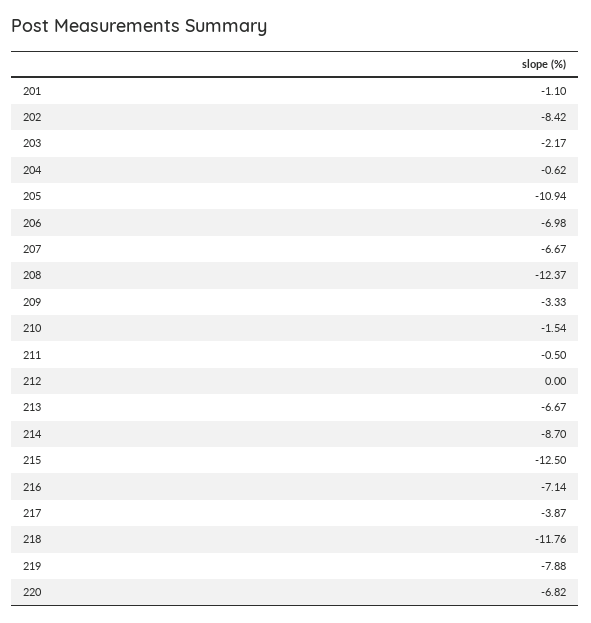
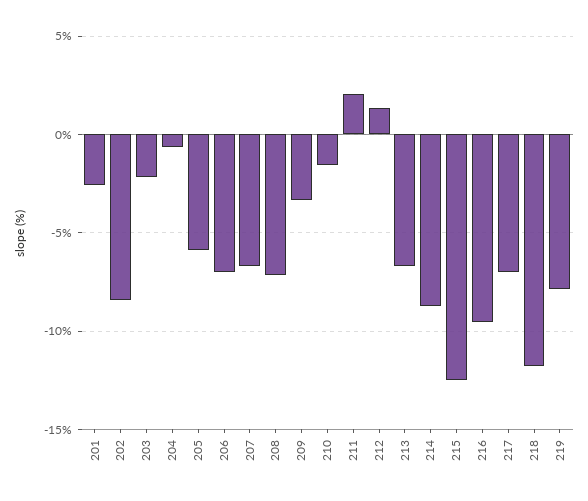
  {
-   "201": -1.1,
+   "201": -2.5,
    "202": -8.42,
    "203": -2.17,
    "204": -0.62,
-   "205": -10.94,
+   "205": -6,
    "206": -6.98,
    "207": -6.67,
-   "208": -12.37,
+   "208": -7,
    "209": -3.33,
    "210": -1.54,
-   "211": -0.5,
+   "211": 2,
-   "212": 0,
+   "212": 1.5,
    "213": -6.67,
    "214": -8.7,
    "215": -12.5,
-   "216": -7.14,
+   "216": -9.5,
-   "217": -3.87,
+   "217": -7,
    "218": -11.76,
-   "219": -7.88,
+   "219": -7.88
-   "220": -6.82
  }

